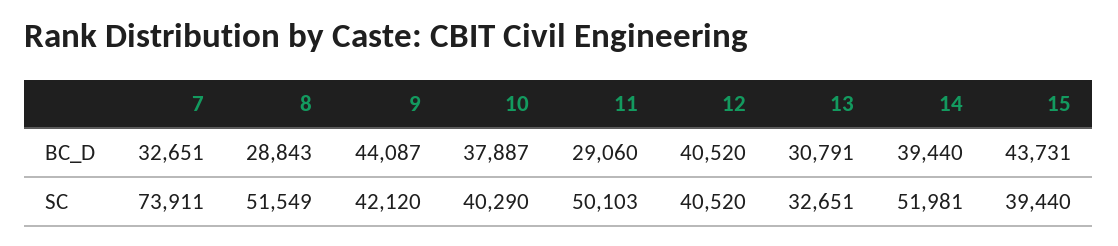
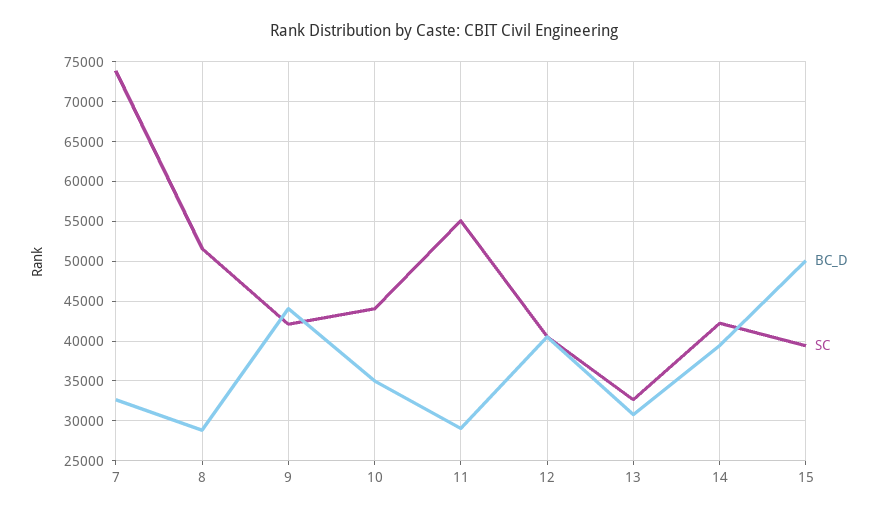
  {
    "BC_D": {
      "7": 32651,
      "8": 28843,
      "9": 44087,
-     "10": 37887,
+     "10": 35000,
      "11": 29060,
      "12": 40520,
      "13": 30791,
      "14": 39440,
-     "15": 43731
+     "15": 50000
    },
    "SC": {
      "7": 73911,
      "8": 51549,
      "9": 42120,
-     "10": 40290,
+     "10": 44000,
-     "11": 50103,
+     "11": 55000,
      "12": 40520,
      "13": 32651,
-     "14": 51981,
+     "14": 42000,
      "15": 39440
    }
  }

